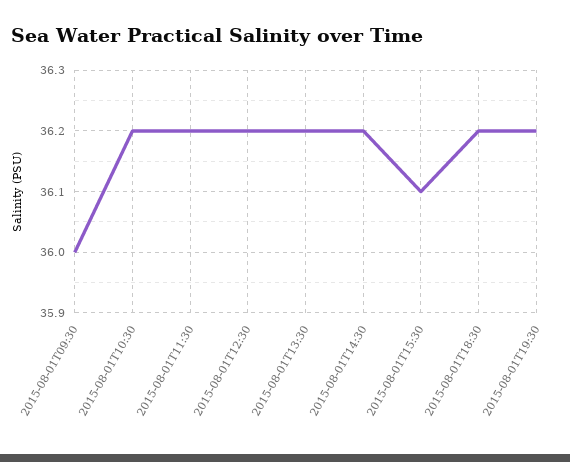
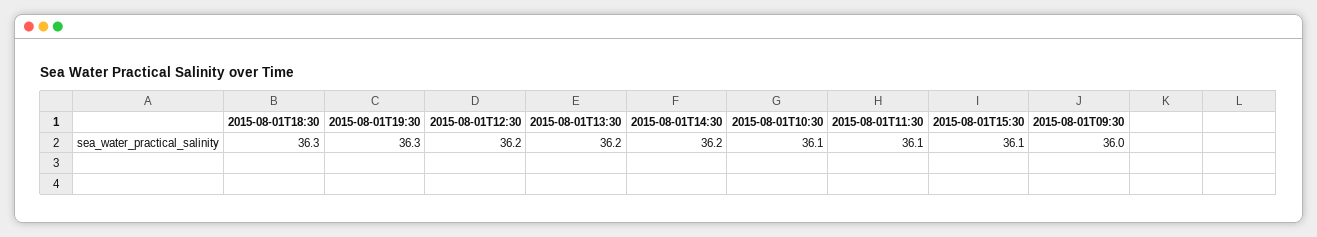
  {
    "2015-08-01T09:30": 36,
-   "2015-08-01T10:30": 36.2,
+   "2015-08-01T10:30": 36.1,
-   "2015-08-01T11:30": 36.2,
+   "2015-08-01T11:30": 36.1,
    "2015-08-01T12:30": 36.2,
    "2015-08-01T13:30": 36.2,
    "2015-08-01T14:30": 36.2,
    "2015-08-01T15:30": 36.1,
-   "2015-08-01T18:30": 36.2,
+   "2015-08-01T18:30": 36.3,
-   "2015-08-01T19:30": 36.2
+   "2015-08-01T19:30": 36.3
  }

